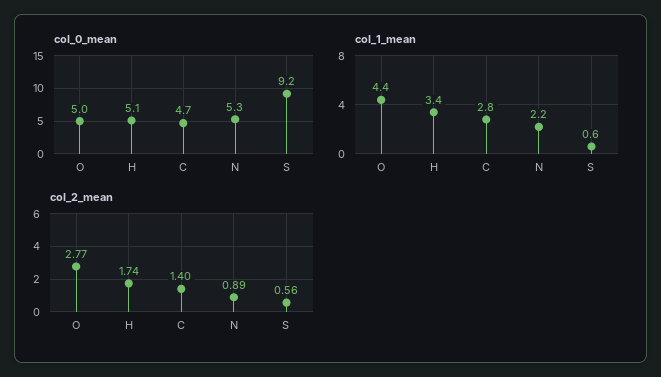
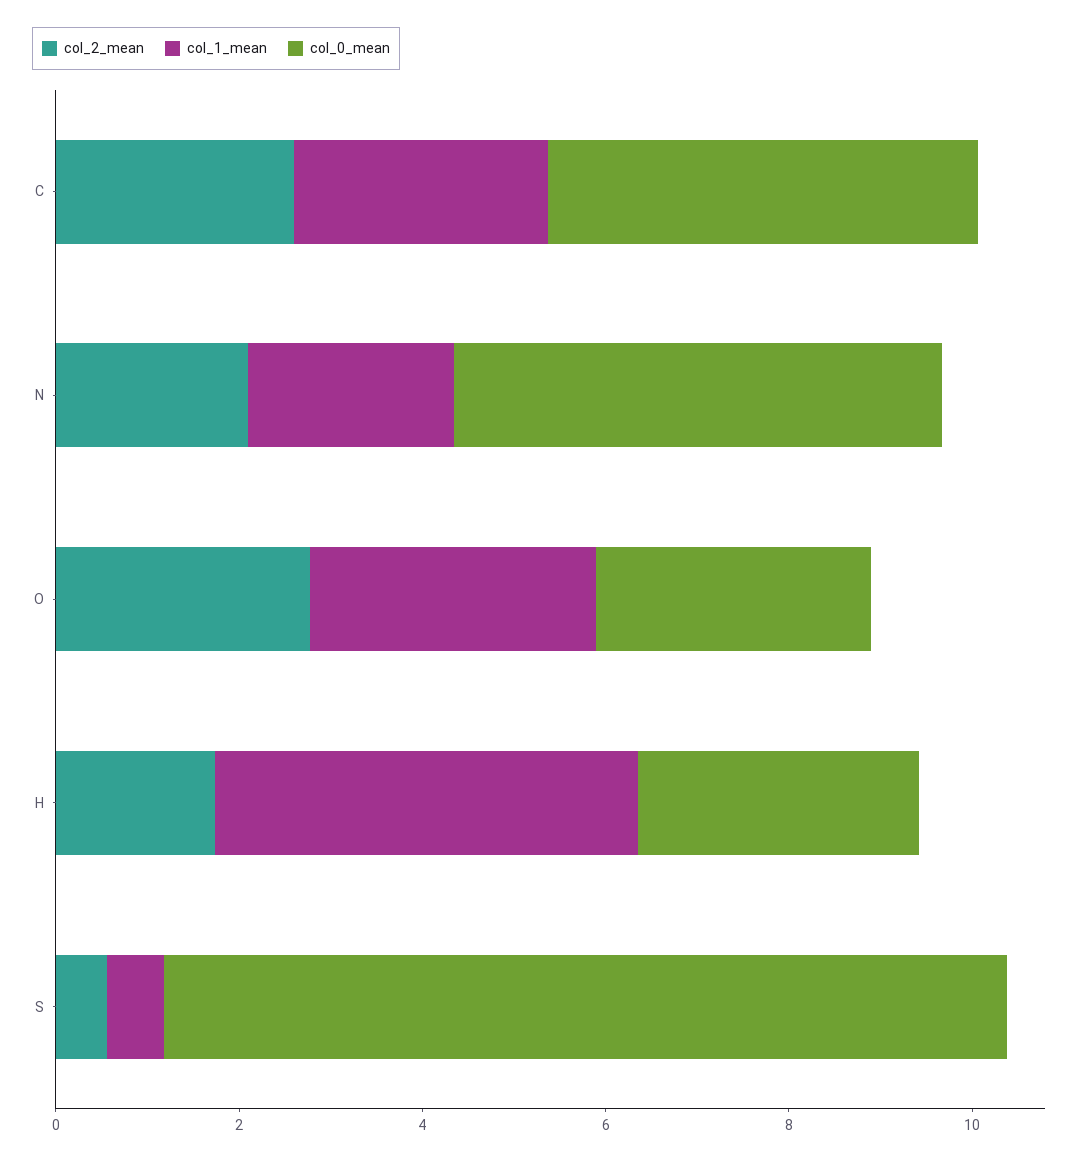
  {
    "col_0_mean": {
-     "O": 5,
+     "O": 3,
-     "H": 5.1,
+     "H": 3,
      "C": 4.7,
      "N": 5.3,
      "S": 9.2
    },
    "col_1_mean": {
-     "O": 4.4,
+     "O": 3,
-     "H": 3.4,
+     "H": 4.5,
      "C": 2.8,
      "N": 2.2,
      "S": 0.6
    },
    "col_2_mean": {
      "O": 2.77,
      "H": 1.74,
-     "C": 1.4,
+     "C": 2.5,
-     "N": 0.89,
+     "N": 2,
      "S": 0.56
    }
  }

